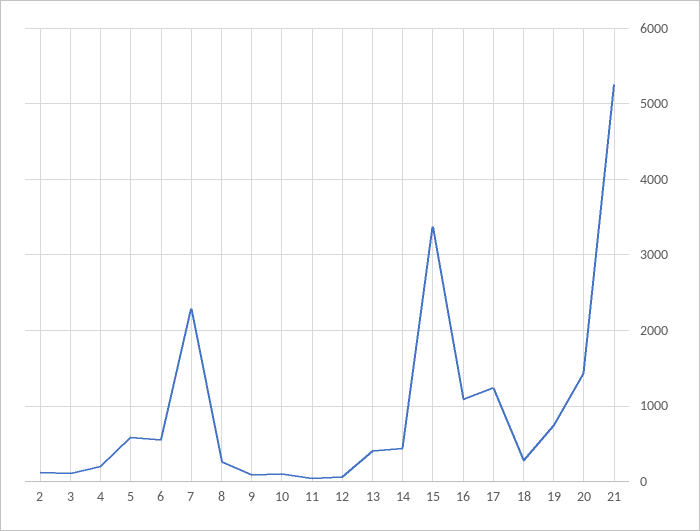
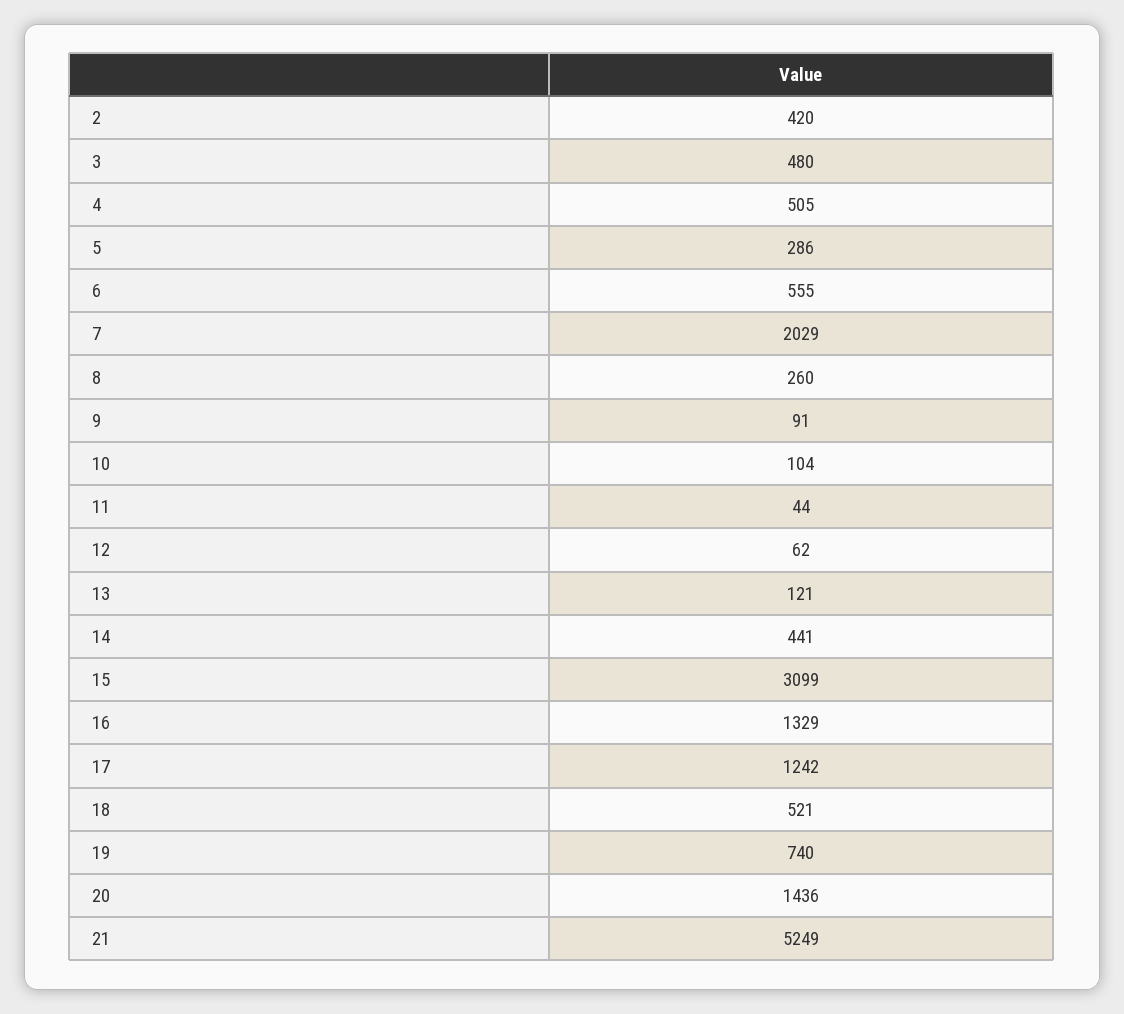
  {
-   "2": 100,
+   "2": 420,
-   "3": 100,
+   "3": 480,
-   "4": 200,
+   "4": 505,
-   "5": 600,
+   "5": 286,
    "6": 555,
-   "7": 2300,
+   "7": 2029,
    "8": 260,
    "9": 91,
    "10": 104,
    "11": 44,
    "12": 62,
-   "13": 400,
+   "13": 121,
    "14": 441,
-   "15": 3400,
+   "15": 3099,
-   "16": 1100,
+   "16": 1329,
    "17": 1242,
-   "18": 300,
+   "18": 521,
    "19": 740,
    "20": 1436,
    "21": 5249
  }

